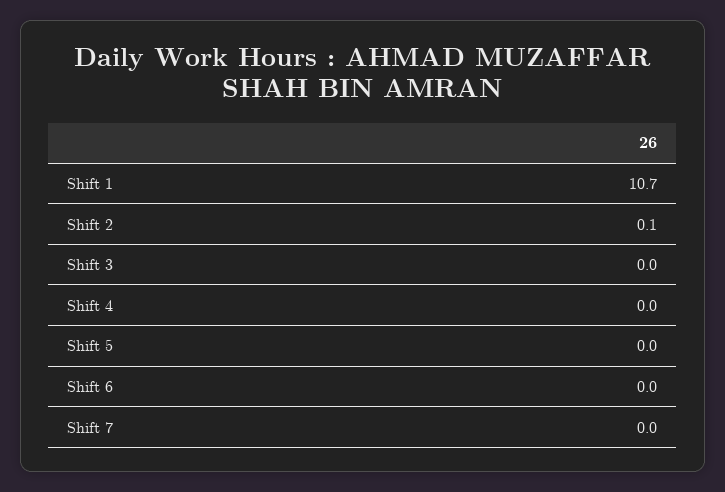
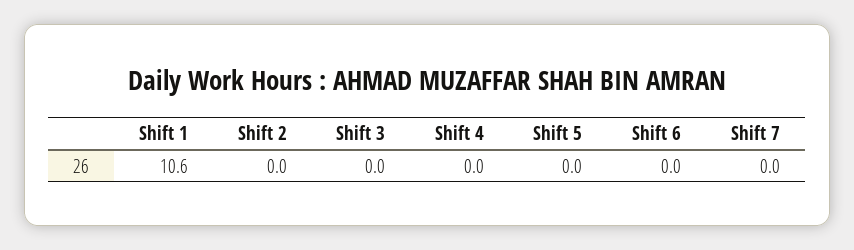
  {
-   "Shift 1": 10.7,
+   "Shift 1": 10.6,
-   "Shift 2": 0.1,
+   "Shift 2": 0,
    "Shift 3": 0,
    "Shift 4": 0,
    "Shift 5": 0,
    "Shift 6": 0,
    "Shift 7": 0
  }

